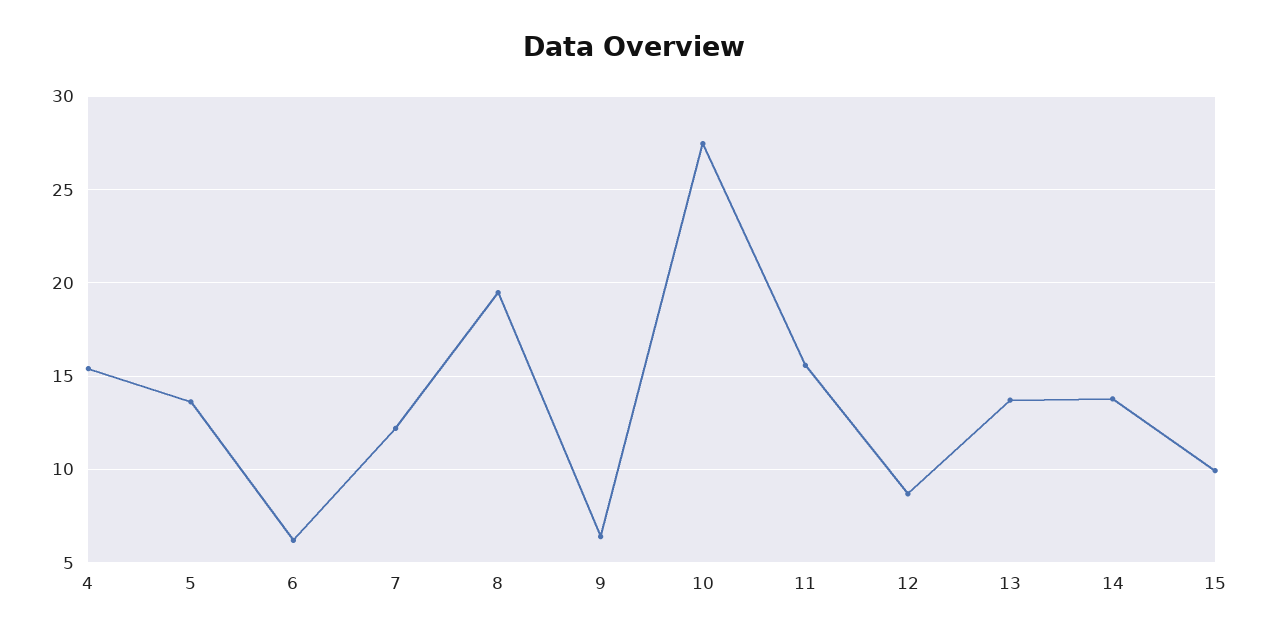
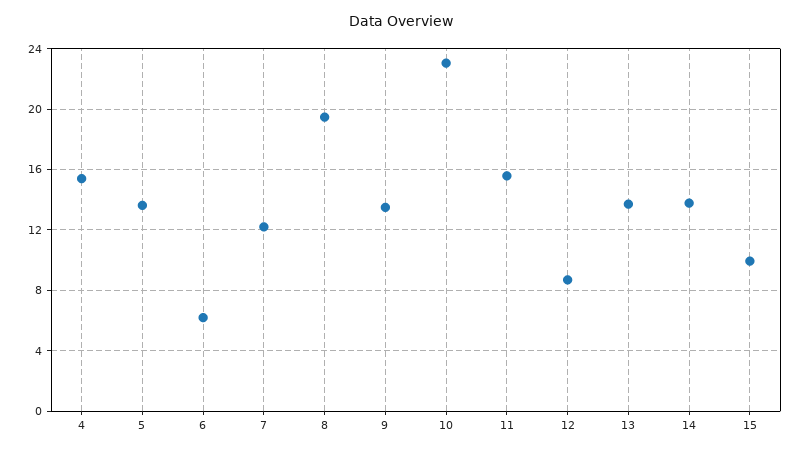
  {
    "4": 15.5,
    "5": 13.5,
    "6": 6,
    "7": 12,
    "8": 19.5,
-   "9": 6.5,
+   "9": 13.5,
-   "10": 27.5,
+   "10": 23,
    "11": 15.5,
    "12": 8.5,
    "13": 13.5,
    "14": 14,
    "15": 10
  }

